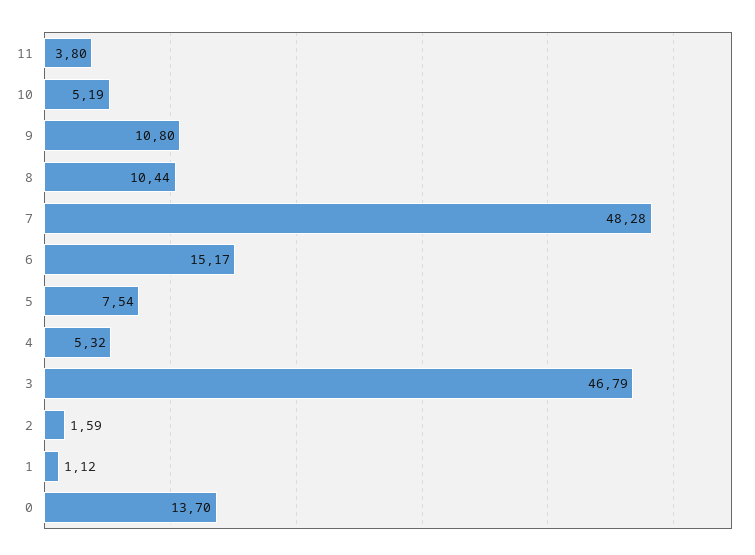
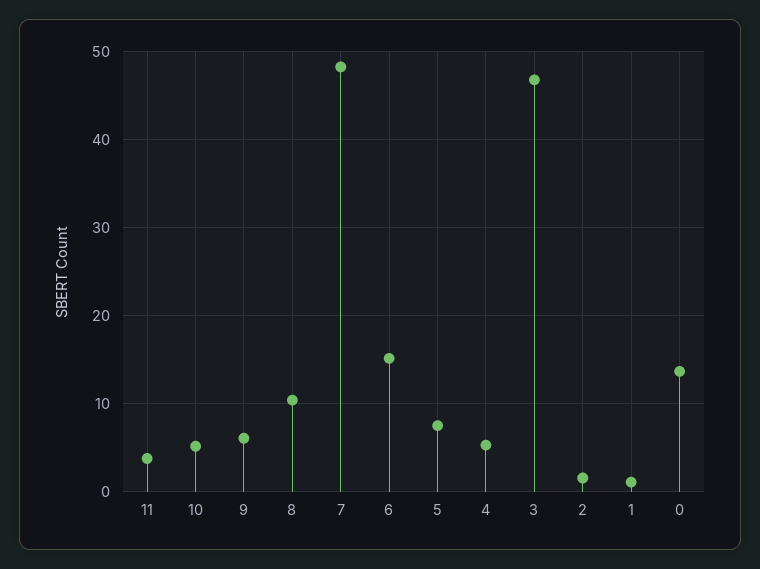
  {
    "11": 3.8,
    "10": 5.19,
-   "9": 10.8,
+   "9": 6,
    "8": 10.44,
    "7": 48.28,
    "6": 15.17,
    "5": 7.54,
    "4": 5.32,
    "3": 46.79,
    "2": 1.59,
    "1": 1.12,
    "0": 13.7
  }

